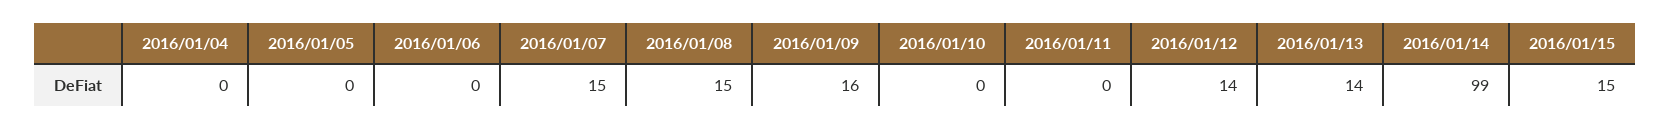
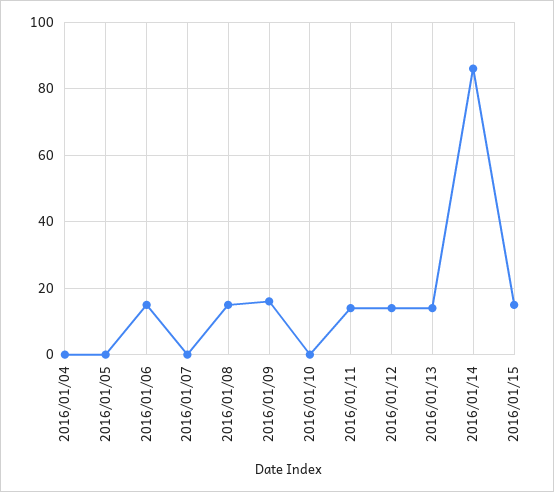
  {
    "2016/01/04": 0,
    "2016/01/05": 0,
-   "2016/01/06": 0,
+   "2016/01/06": 15,
-   "2016/01/07": 15,
+   "2016/01/07": 0,
    "2016/01/08": 15,
    "2016/01/09": 16,
    "2016/01/10": 0,
-   "2016/01/11": 0,
+   "2016/01/11": 15,
    "2016/01/12": 14,
    "2016/01/13": 14,
-   "2016/01/14": 99,
+   "2016/01/14": 85,
    "2016/01/15": 15
  }

